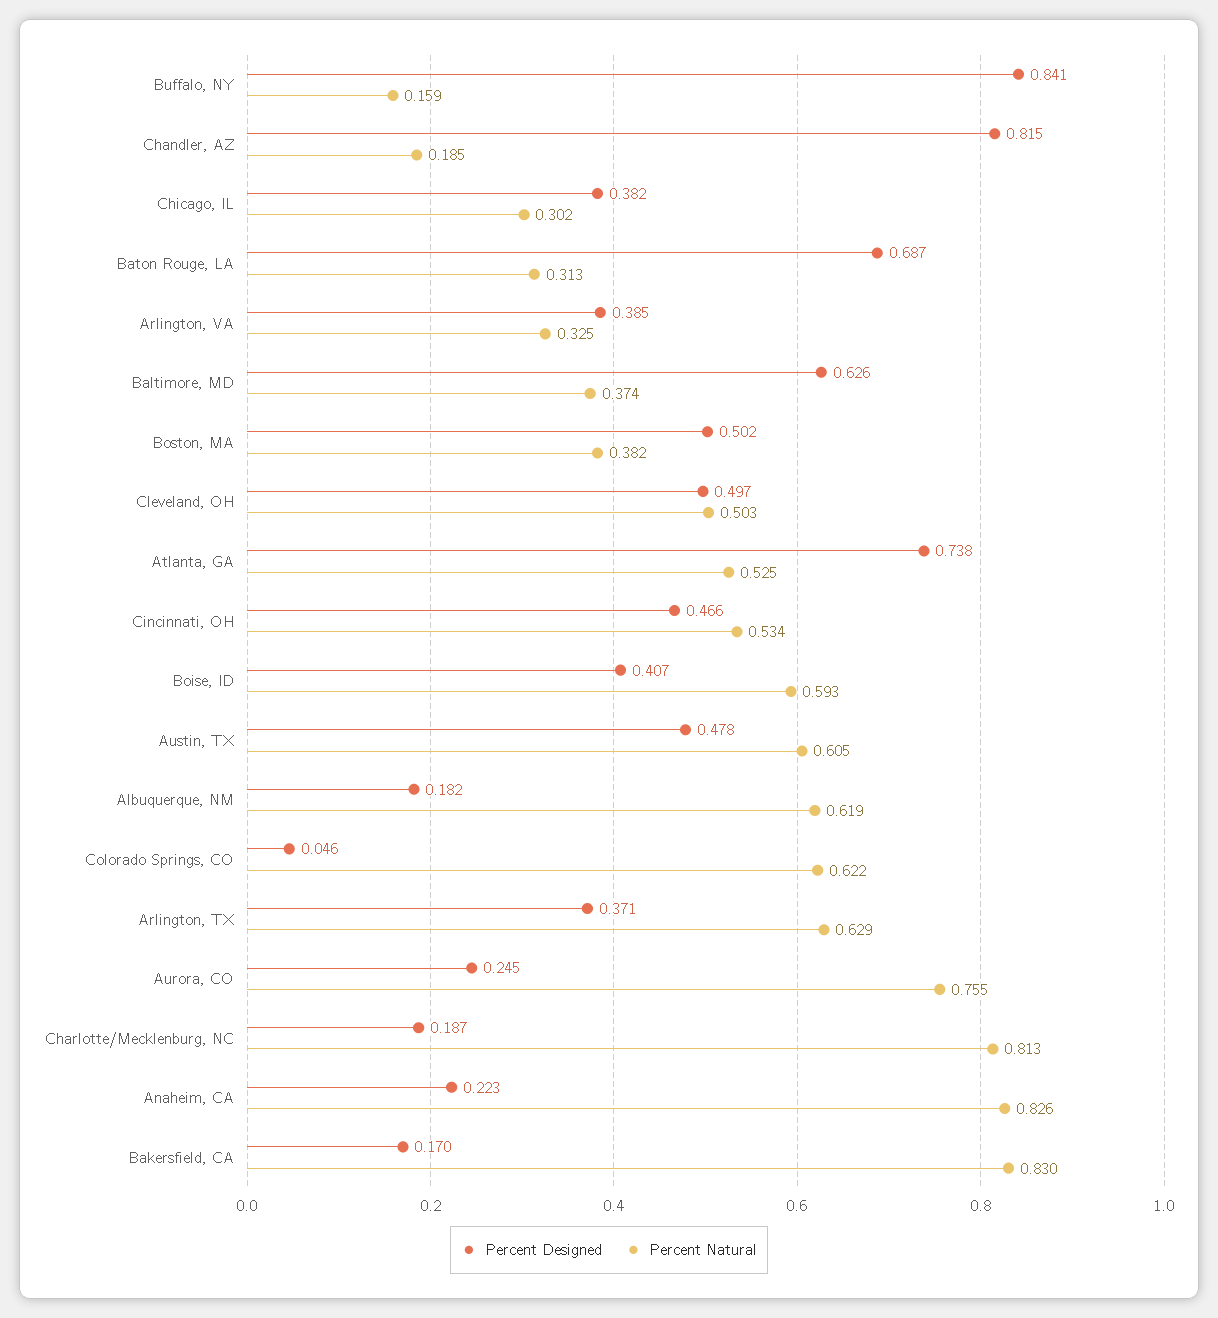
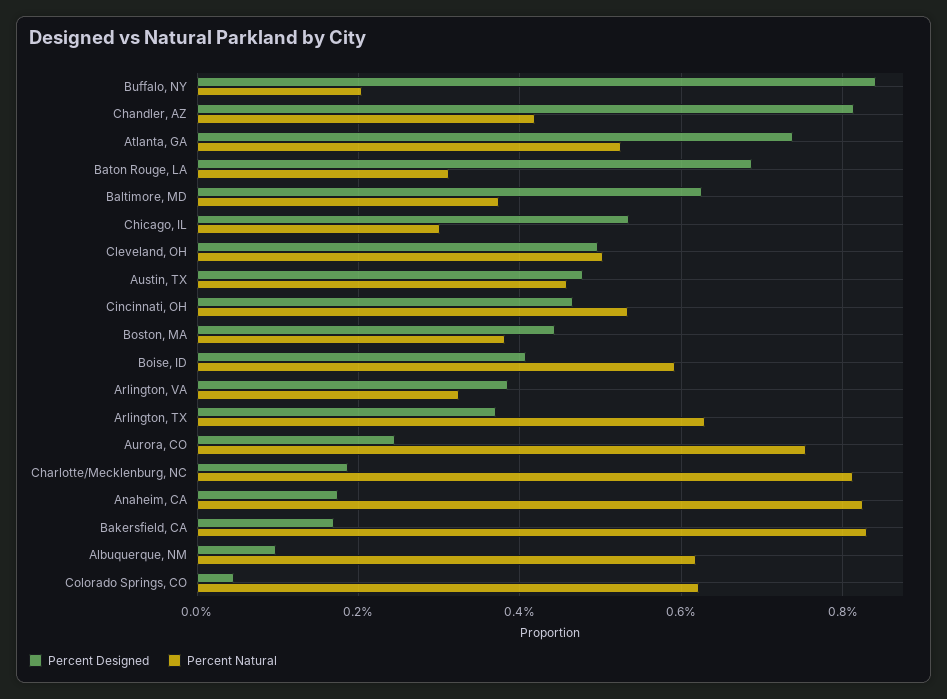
  {
    "Percent Designed": {
      "Buffalo, NY": 0.841,
      "Chandler, AZ": 0.815,
-     "Chicago, IL": 0.382,
+     "Chicago, IL": 0.54,
      "Baton Rouge, LA": 0.687,
      "Arlington, VA": 0.385,
      "Baltimore, MD": 0.626,
-     "Boston, MA": 0.502,
+     "Boston, MA": 0.44,
      "Cleveland, OH": 0.497,
      "Atlanta, GA": 0.738,
      "Cincinnati, OH": 0.466,
      "Boise, ID": 0.407,
      "Austin, TX": 0.478,
-     "Albuquerque, NM": 0.182,
+     "Albuquerque, NM": 0.1,
      "Colorado Springs, CO": 0.046,
      "Arlington, TX": 0.371,
      "Aurora, CO": 0.245,
      "Charlotte/Mecklenburg, NC": 0.187,
-     "Anaheim, CA": 0.223,
+     "Anaheim, CA": 0.18,
      "Bakersfield, CA": 0.17
    },
    "Percent Natural": {
-     "Buffalo, NY": 0.159,
+     "Buffalo, NY": 0.2,
-     "Chandler, AZ": 0.185,
+     "Chandler, AZ": 0.42,
      "Chicago, IL": 0.302,
      "Baton Rouge, LA": 0.313,
      "Arlington, VA": 0.325,
      "Baltimore, MD": 0.374,
      "Boston, MA": 0.382,
      "Cleveland, OH": 0.503,
      "Atlanta, GA": 0.525,
      "Cincinnati, OH": 0.534,
      "Boise, ID": 0.593,
-     "Austin, TX": 0.605,
+     "Austin, TX": 0.46,
      "Albuquerque, NM": 0.619,
      "Colorado Springs, CO": 0.622,
      "Arlington, TX": 0.629,
      "Aurora, CO": 0.755,
      "Charlotte/Mecklenburg, NC": 0.813,
      "Anaheim, CA": 0.826,
      "Bakersfield, CA": 0.83
    }
  }

